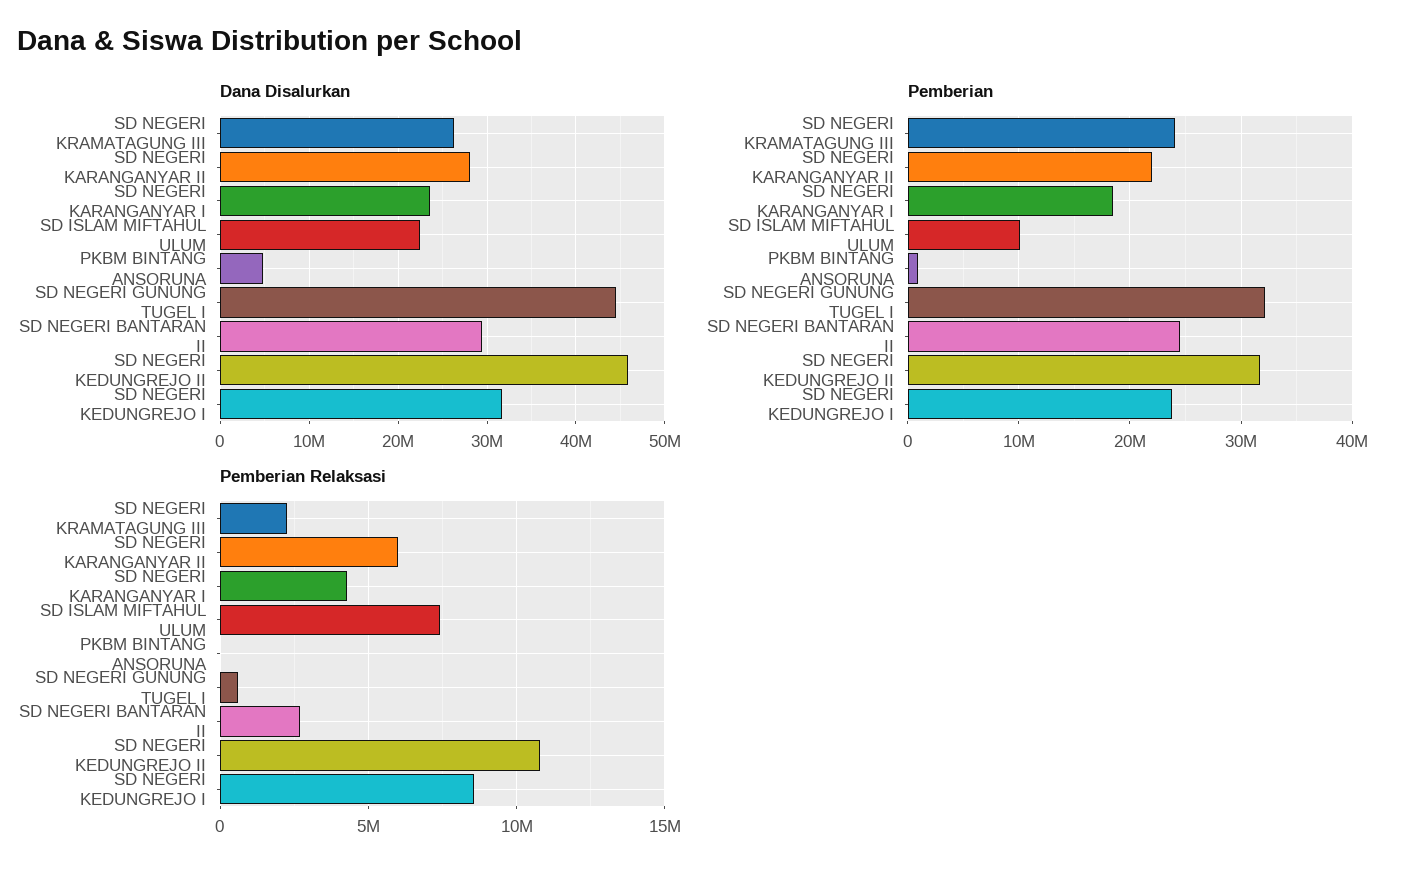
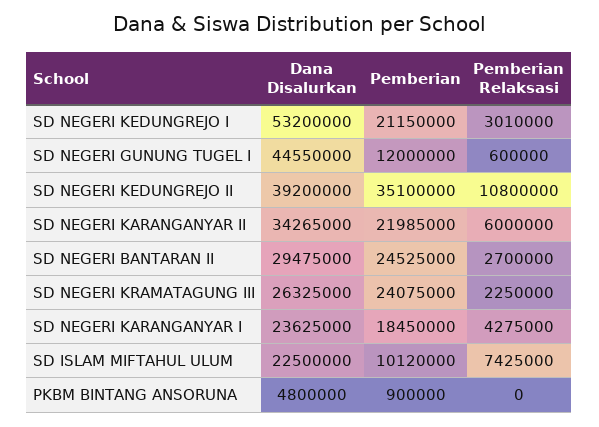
  {
    "Dana Disalurkan": {
      "SD NEGERI KRAMATAGUNG III": 26325000,
-     "SD NEGERI KARANGANYAR II": 28000000,
+     "SD NEGERI KARANGANYAR II": 34265000,
      "SD NEGERI KARANGANYAR I": 23625000,
      "SD ISLAM MIFTAHUL ULUM": 22500000,
      "PKBM BINTANG ANSORUNA": 4800000,
      "SD NEGERI GUNUNG TUGEL I": 44550000,
      "SD NEGERI BANTARAN II": 29475000,
-     "SD NEGERI KEDUNGREJO II": 46000000,
+     "SD NEGERI KEDUNGREJO II": 39200000,
-     "SD NEGERI KEDUNGREJO I": 32000000
+     "SD NEGERI KEDUNGREJO I": 53200000
    },
    "Pemberian": {
      "SD NEGERI KRAMATAGUNG III": 24075000,
      "SD NEGERI KARANGANYAR II": 21985000,
      "SD NEGERI KARANGANYAR I": 18450000,
      "SD ISLAM MIFTAHUL ULUM": 10120000,
      "PKBM BINTANG ANSORUNA": 900000,
-     "SD NEGERI GUNUNG TUGEL I": 32000000,
+     "SD NEGERI GUNUNG TUGEL I": 12000000,
      "SD NEGERI BANTARAN II": 24525000,
-     "SD NEGERI KEDUNGREJO II": 32000000,
+     "SD NEGERI KEDUNGREJO II": 35100000,
-     "SD NEGERI KEDUNGREJO I": 24000000
+     "SD NEGERI KEDUNGREJO I": 21150000
    },
    "Pemberian Relaksasi": {
      "SD NEGERI KRAMATAGUNG III": 2250000,
      "SD NEGERI KARANGANYAR II": 6000000,
      "SD NEGERI KARANGANYAR I": 4275000,
      "SD ISLAM MIFTAHUL ULUM": 7425000,
      "PKBM BINTANG ANSORUNA": 0,
      "SD NEGERI GUNUNG TUGEL I": 600000,
      "SD NEGERI BANTARAN II": 2700000,
      "SD NEGERI KEDUNGREJO II": 10800000,
-     "SD NEGERI KEDUNGREJO I": 8500000
+     "SD NEGERI KEDUNGREJO I": 3010000
    }
  }

